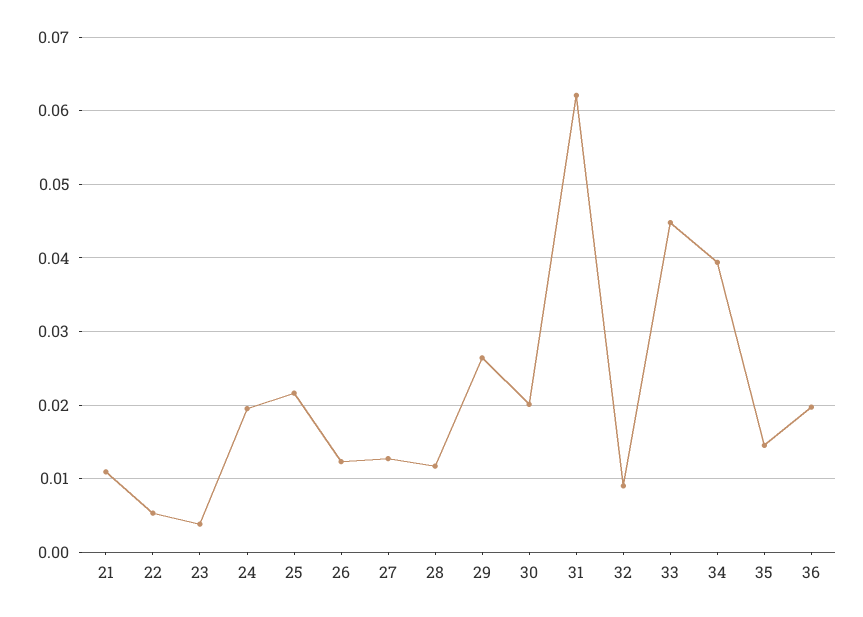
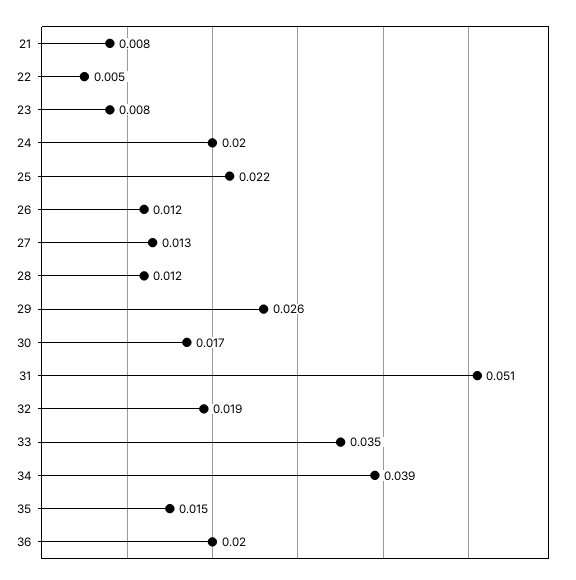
  {
-   "21": 0.011,
+   "21": 0.008,
    "22": 0.005,
-   "23": 0.004,
+   "23": 0.008,
    "24": 0.02,
    "25": 0.022,
    "26": 0.012,
    "27": 0.013,
    "28": 0.012,
    "29": 0.026,
-   "30": 0.02,
+   "30": 0.017,
-   "31": 0.062,
+   "31": 0.051,
-   "32": 0.009,
+   "32": 0.019,
-   "33": 0.045,
+   "33": 0.035,
    "34": 0.039,
    "35": 0.015,
    "36": 0.02
  }

